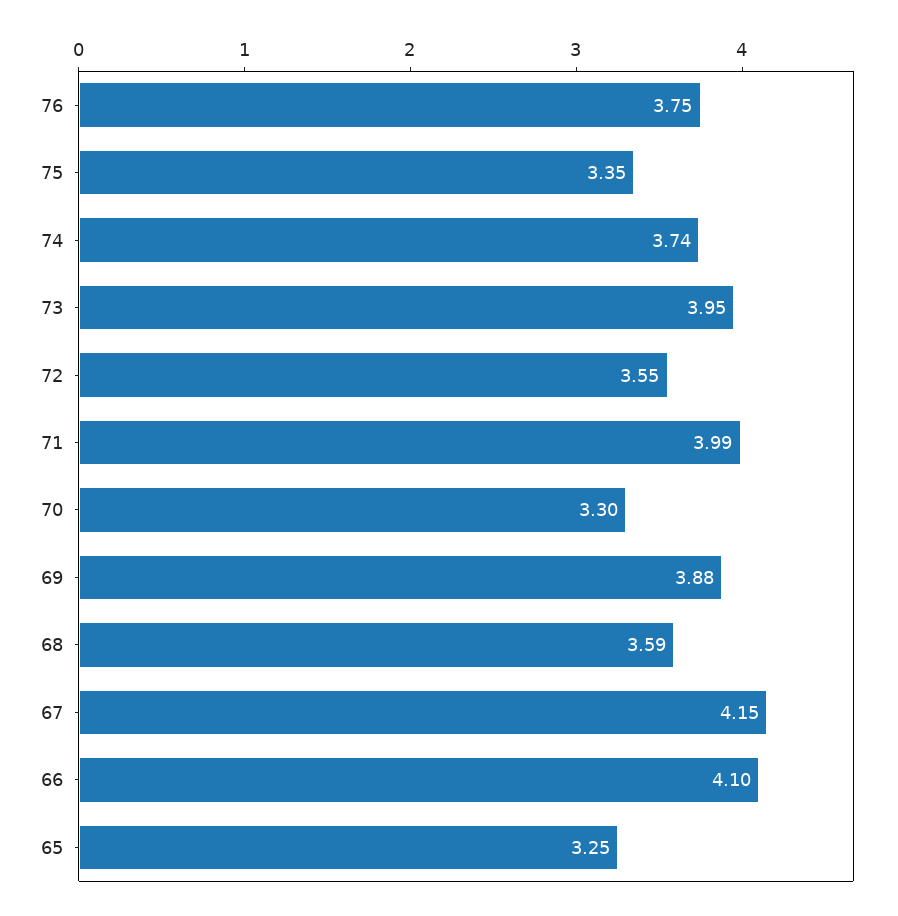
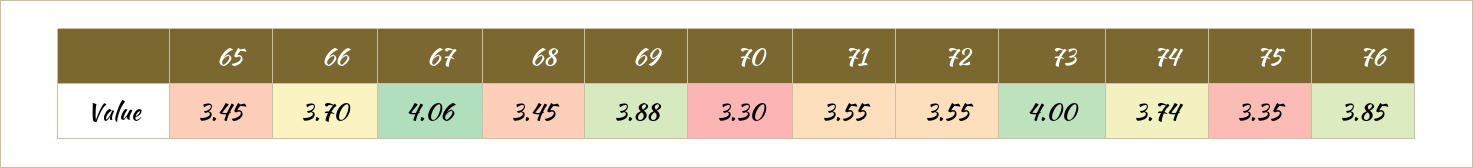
  {
-   "76": 3.75,
+   "76": 3.85,
    "75": 3.35,
    "74": 3.74,
-   "73": 3.95,
+   "73": 4,
    "72": 3.55,
-   "71": 3.99,
+   "71": 3.55,
    "70": 3.3,
    "69": 3.88,
-   "68": 3.59,
+   "68": 3.45,
-   "67": 4.15,
+   "67": 4.06,
-   "66": 4.1,
+   "66": 3.7,
-   "65": 3.25
+   "65": 3.45
  }

